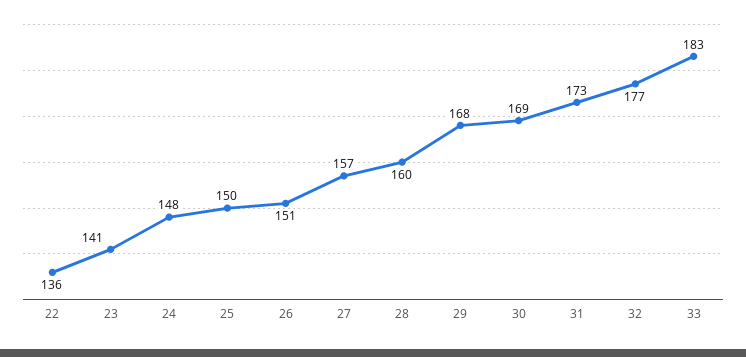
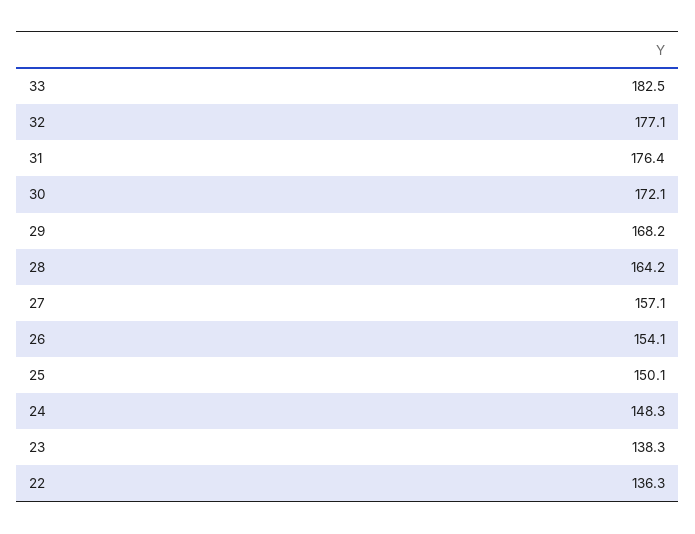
  {
    "22": 136.3,
-   "23": 141,
+   "23": 138.3,
    "24": 148.3,
    "25": 150.1,
-   "26": 151,
+   "26": 154.1,
    "27": 157.1,
-   "28": 160,
+   "28": 164.2,
    "29": 168.2,
-   "30": 169,
+   "30": 172.1,
-   "31": 173,
+   "31": 176.4,
    "32": 177.1,
    "33": 182.5
  }

